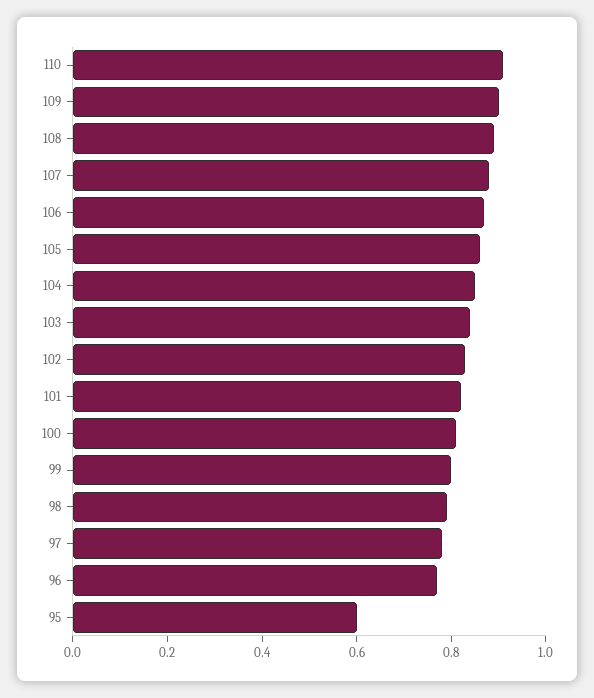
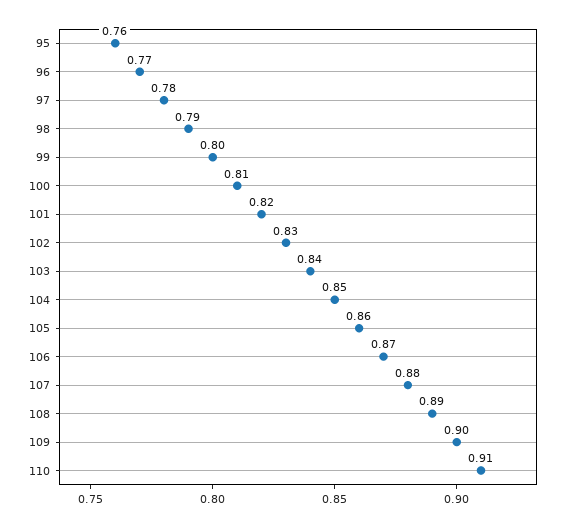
  {
    "110": 0.91,
    "109": 0.9,
    "108": 0.89,
    "107": 0.88,
    "106": 0.87,
    "105": 0.86,
    "104": 0.85,
    "103": 0.84,
    "102": 0.83,
    "101": 0.82,
    "100": 0.81,
    "99": 0.8,
    "98": 0.79,
    "97": 0.78,
    "96": 0.77,
-   "95": 0.6
+   "95": 0.76
  }

